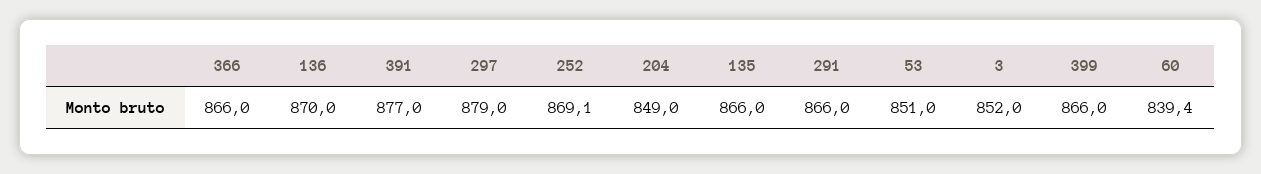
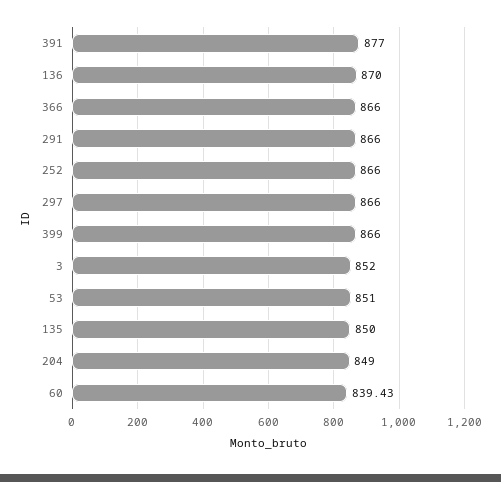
  {
    "366": 866,
    "136": 870,
    "391": 877,
-   "297": 879,
+   "297": 866,
-   "252": 869.1,
+   "252": 866,
    "204": 849,
-   "135": 866,
+   "135": 850,
    "291": 866,
    "53": 851,
    "3": 852,
    "399": 866,
    "60": 839.43
  }

